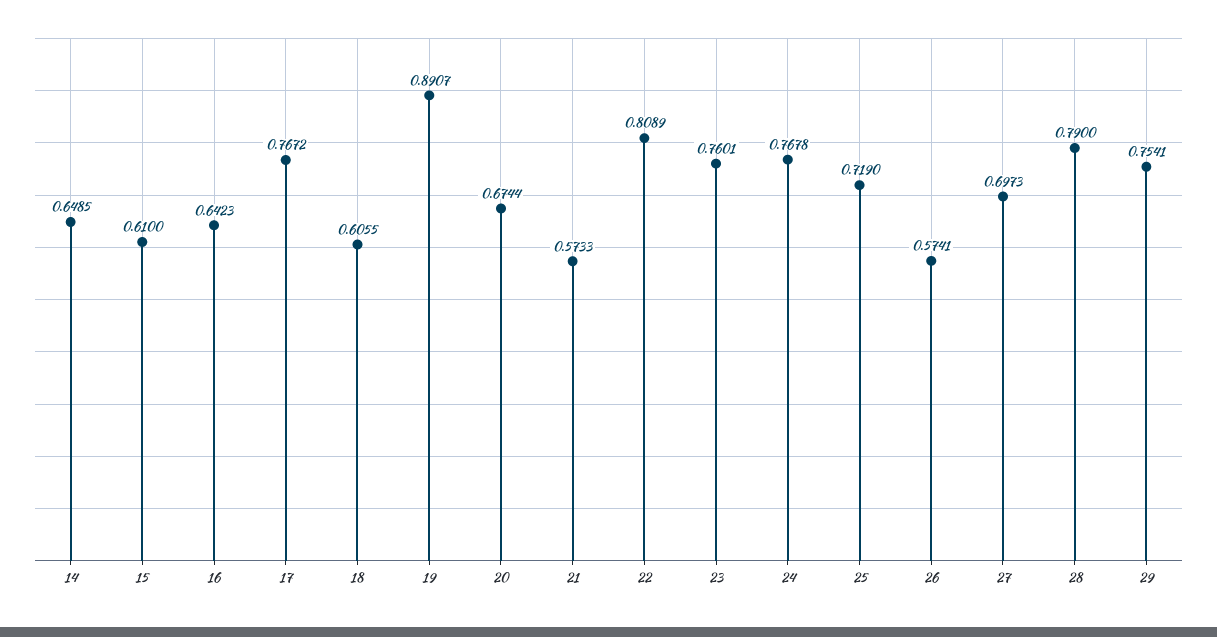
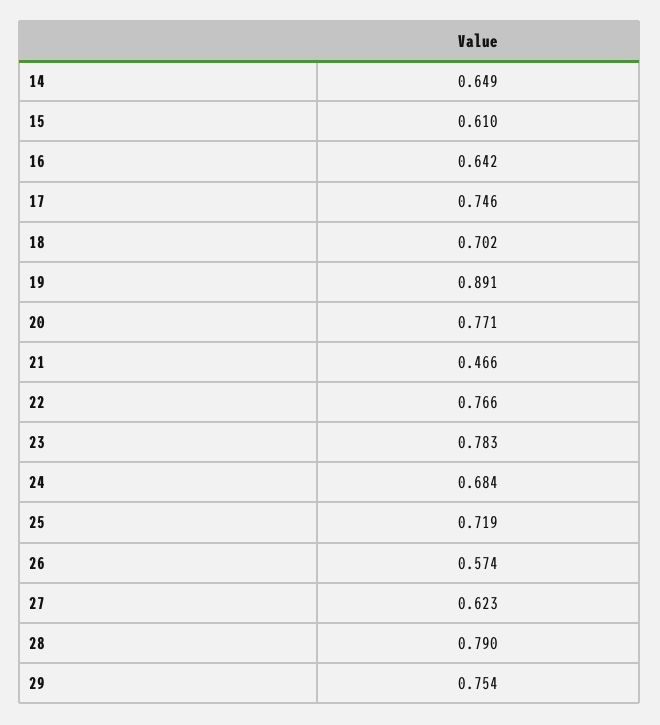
  {
    "14": 0.6485,
    "15": 0.61,
    "16": 0.6423,
-   "17": 0.7672,
+   "17": 0.746,
-   "18": 0.6055,
+   "18": 0.702,
    "19": 0.8907,
-   "20": 0.6744,
+   "20": 0.771,
-   "21": 0.5733,
+   "21": 0.466,
-   "22": 0.8089,
+   "22": 0.766,
-   "23": 0.7601,
+   "23": 0.783,
-   "24": 0.7678,
+   "24": 0.684,
    "25": 0.719,
    "26": 0.5741,
-   "27": 0.6973,
+   "27": 0.623,
    "28": 0.79,
    "29": 0.7541
  }

